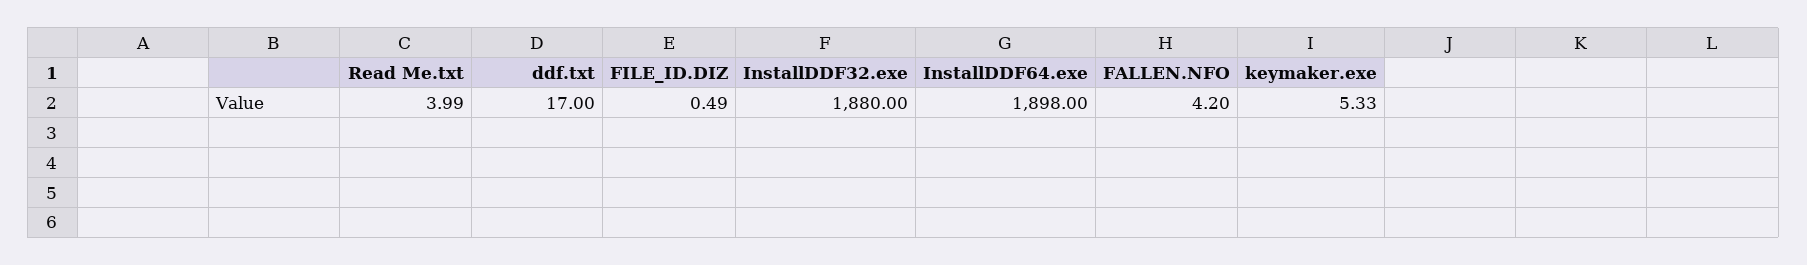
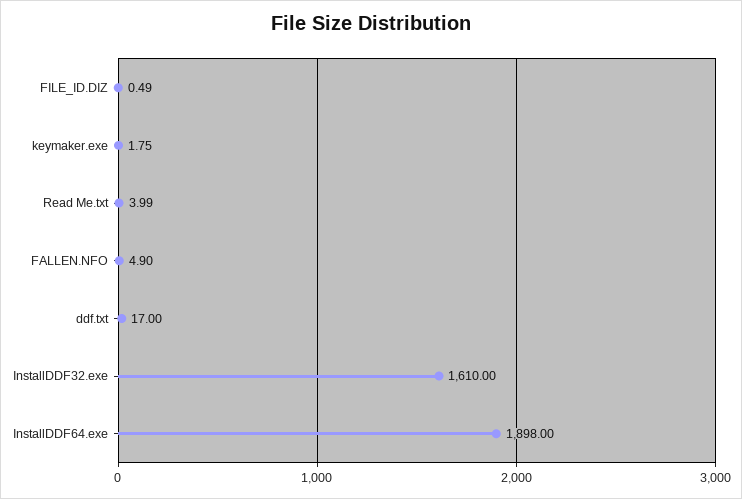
  {
    "Read Me.txt": 3.99,
    "ddf.txt": 17,
    "FILE_ID.DIZ": 0.49,
-   "InstallDDF32.exe": 1880,
+   "InstallDDF32.exe": 1610,
    "InstallDDF64.exe": 1898,
-   "FALLEN.NFO": 4.2,
+   "FALLEN.NFO": 4.9,
-   "keymaker.exe": 5.33
+   "keymaker.exe": 1.75
  }

